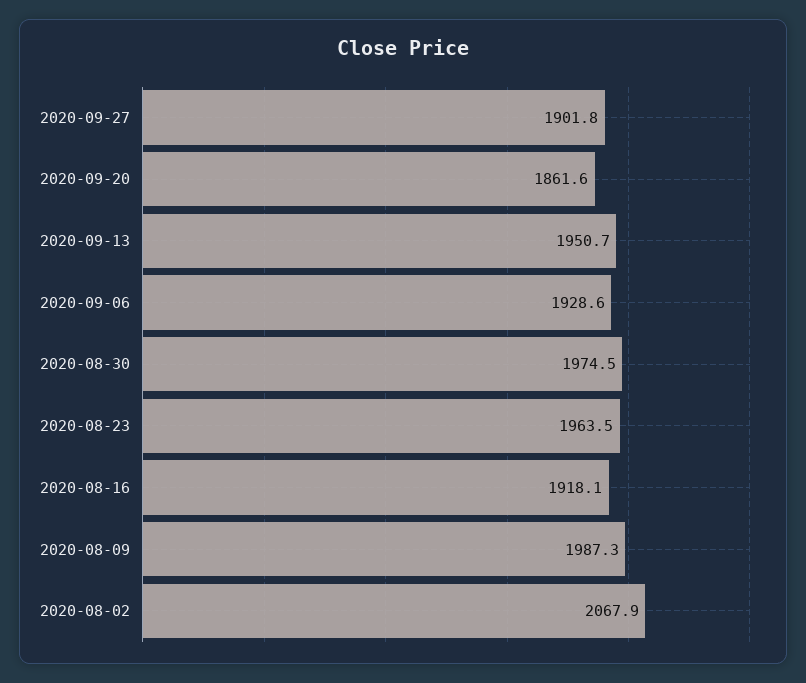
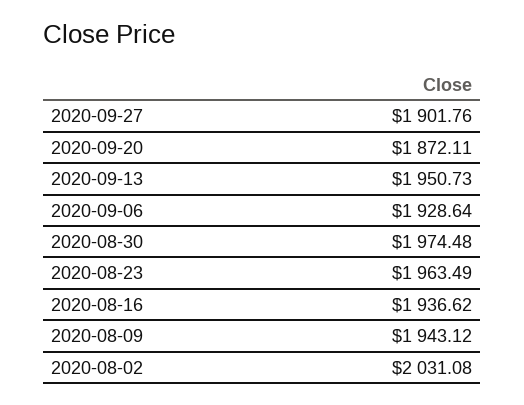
  {
    "2020-09-27": 1901.76,
-   "2020-09-20": 1861.6,
+   "2020-09-20": 1872.11,
    "2020-09-13": 1950.73,
    "2020-09-06": 1928.64,
    "2020-08-30": 1974.48,
    "2020-08-23": 1963.49,
-   "2020-08-16": 1918.1,
+   "2020-08-16": 1936.62,
-   "2020-08-09": 1987.3,
+   "2020-08-09": 1943.12,
-   "2020-08-02": 2067.9
+   "2020-08-02": 2031.08
  }

